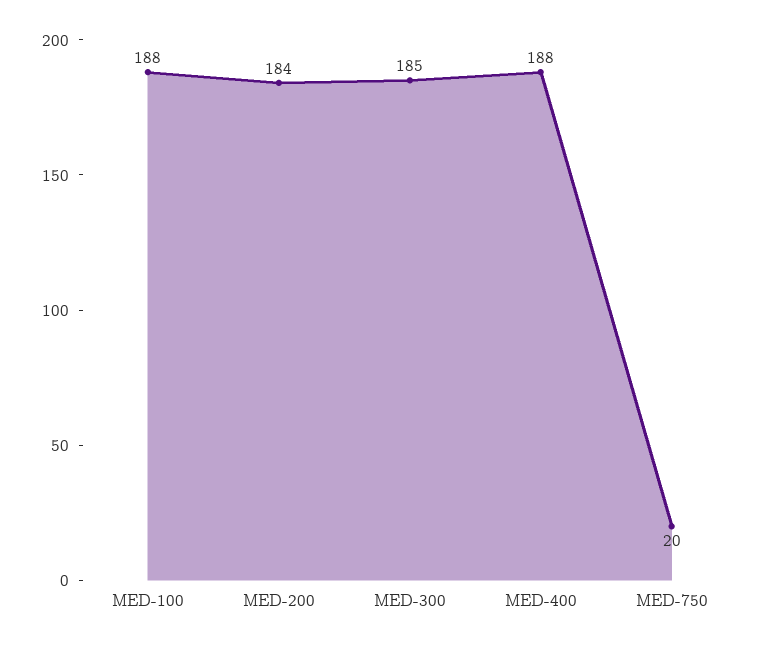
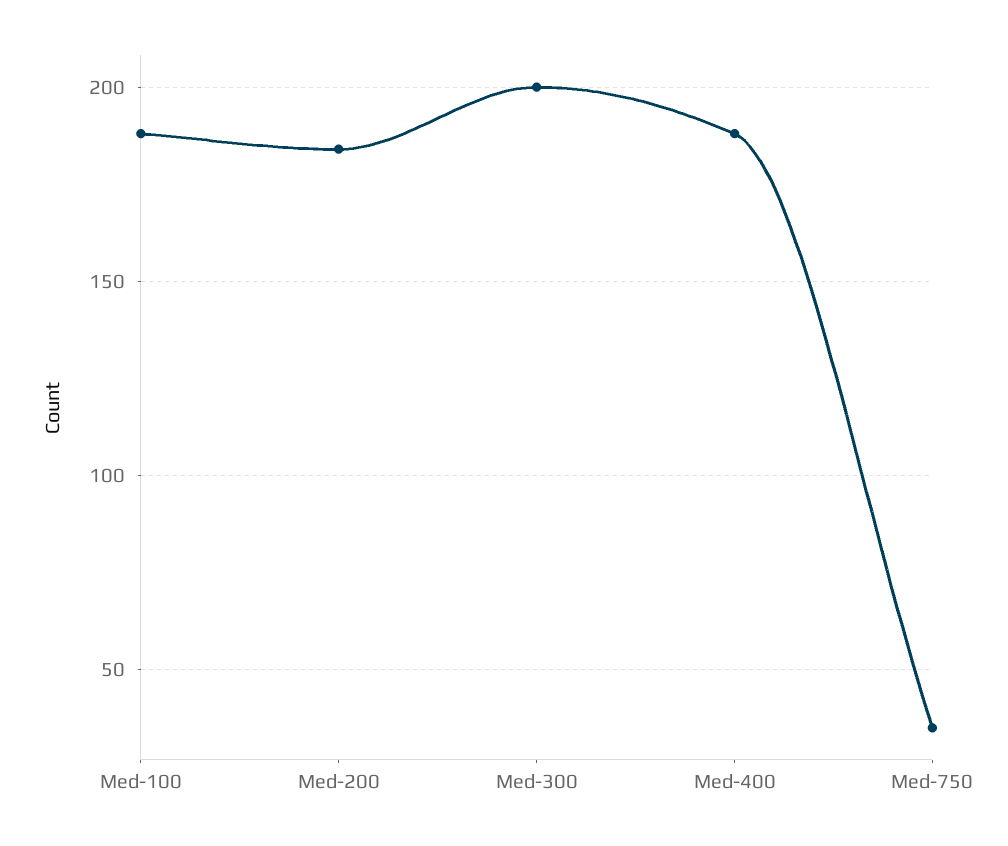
  {
    "MED-100": 188,
    "MED-200": 184,
-   "MED-300": 185,
+   "MED-300": 200,
    "MED-400": 188,
-   "MED-750": 20
+   "MED-750": 35
  }

